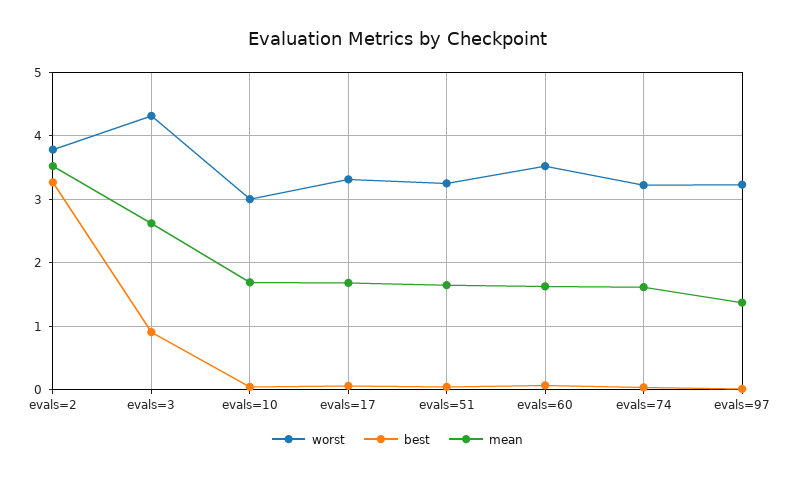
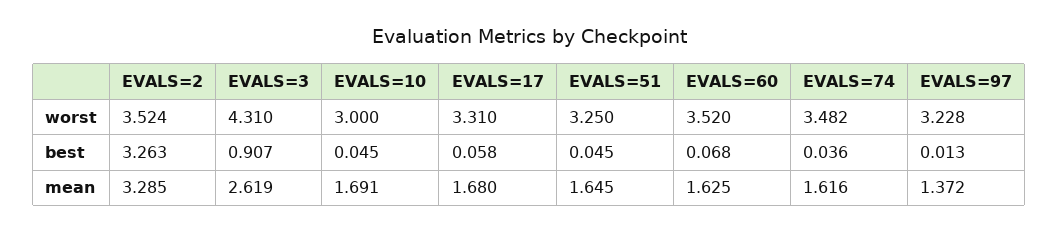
  {
    "worst": {
-     "evals=2": 3.8,
+     "evals=2": 3.524,
      "evals=3": 4.31,
      "evals=10": 3,
      "evals=17": 3.31,
      "evals=51": 3.25,
      "evals=60": 3.52,
-     "evals=74": 3.2,
+     "evals=74": 3.482,
      "evals=97": 3.228
    },
    "best": {
      "evals=2": 3.263,
      "evals=3": 0.907,
      "evals=10": 0.045,
      "evals=17": 0.058,
      "evals=51": 0.045,
      "evals=60": 0.068,
      "evals=74": 0.036,
      "evals=97": 0.013
    },
    "mean": {
-     "evals=2": 3.5,
+     "evals=2": 3.285,
      "evals=3": 2.619,
      "evals=10": 1.691,
      "evals=17": 1.68,
      "evals=51": 1.645,
      "evals=60": 1.625,
      "evals=74": 1.616,
      "evals=97": 1.372
    }
  }

